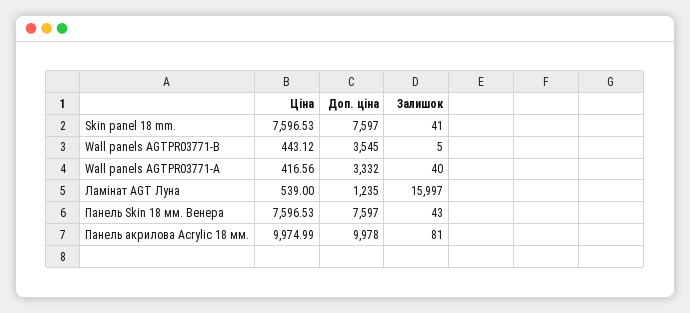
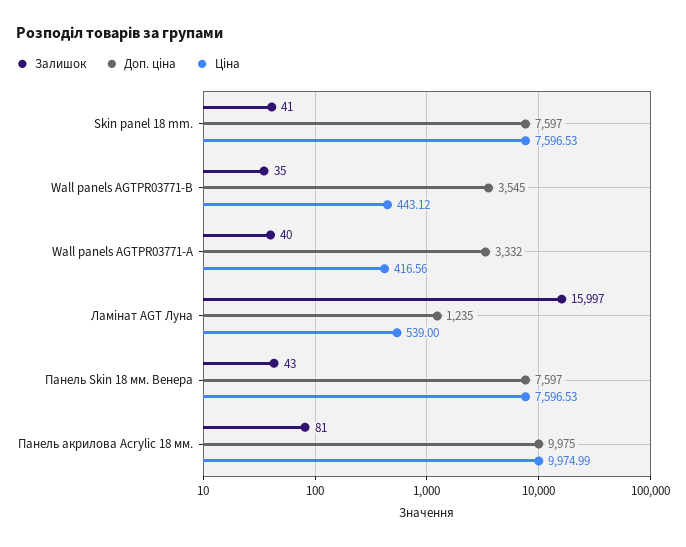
  {
    "Ціна": {
      "Skin panel 18 mm.": 7596.53,
      "Wall panels AGTPR03771-B": 443.12,
      "Wall panels AGTPR03771-А": 416.56,
      "Ламінат AGT Луна": 539,
      "Панель Skin 18 мм. Венера": 7596.53,
      "Панель акрилова Acrylic 18 мм.": 9974.99
    },
    "Доп. ціна": {
      "Skin panel 18 mm.": 7597,
      "Wall panels AGTPR03771-B": 3545,
      "Wall panels AGTPR03771-А": 3332,
      "Ламінат AGT Луна": 1235,
      "Панель Skin 18 мм. Венера": 7597,
-     "Панель акрилова Acrylic 18 мм.": 9978
+     "Панель акрилова Acrylic 18 мм.": 9975
    },
    "Залишок": {
      "Skin panel 18 mm.": 41,
-     "Wall panels AGTPR03771-B": 5,
+     "Wall panels AGTPR03771-B": 35,
      "Wall panels AGTPR03771-А": 40,
      "Ламінат AGT Луна": 15997,
      "Панель Skin 18 мм. Венера": 43,
      "Панель акрилова Acrylic 18 мм.": 81
    }
  }

